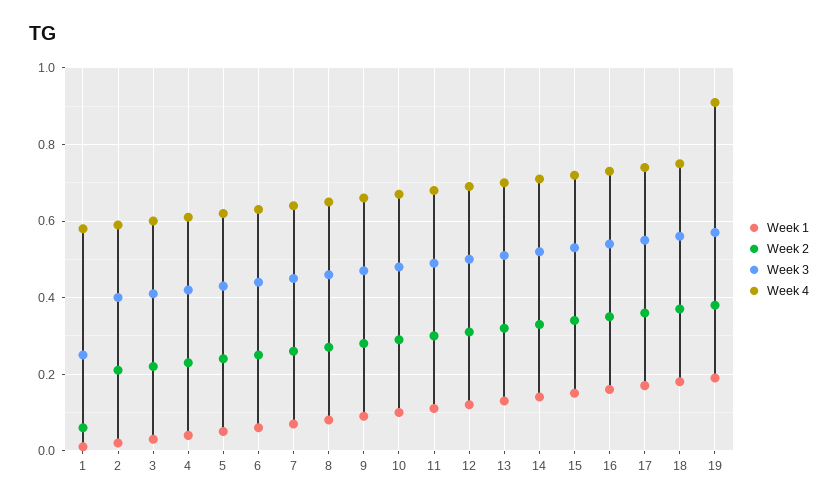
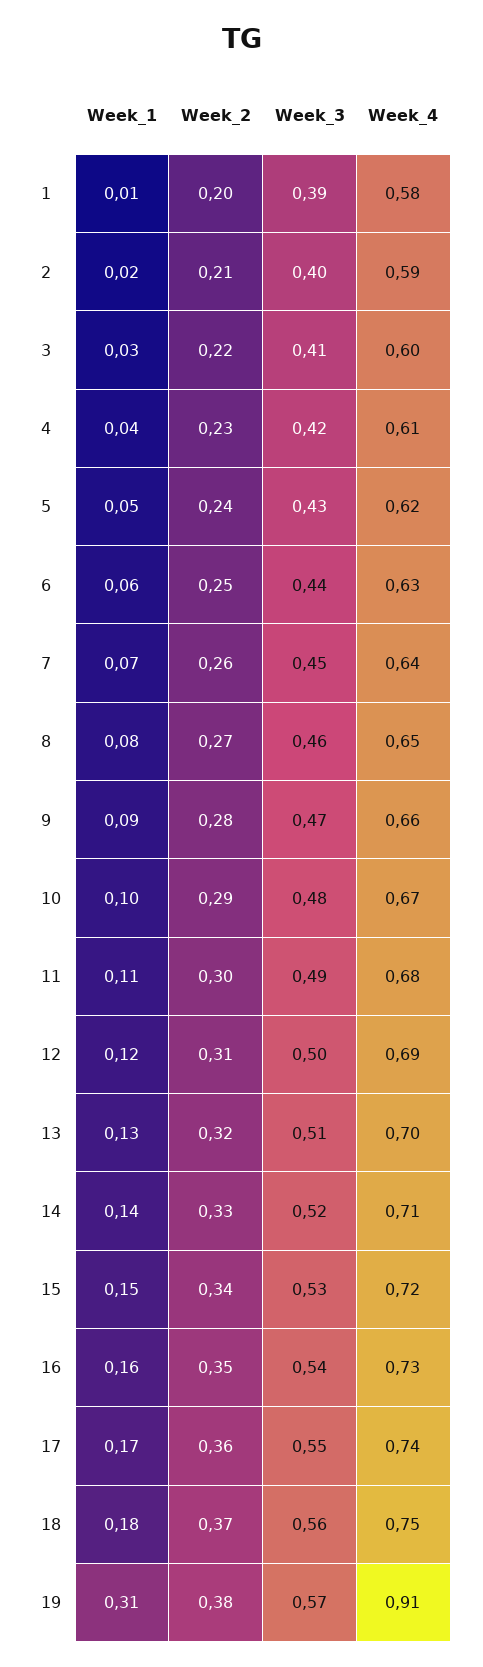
  {
    "Week 1": {
      "1": 0.01,
      "2": 0.02,
      "3": 0.03,
      "4": 0.04,
      "5": 0.05,
      "6": 0.06,
      "7": 0.07,
      "8": 0.08,
      "9": 0.09,
      "10": 0.1,
      "11": 0.11,
      "12": 0.12,
      "13": 0.13,
      "14": 0.14,
      "15": 0.15,
      "16": 0.16,
      "17": 0.17,
      "18": 0.18,
-     "19": 0.2
+     "19": 0.31
    },
    "Week 2": {
-     "1": 0.05,
+     "1": 0.2,
      "2": 0.21,
      "3": 0.22,
      "4": 0.23,
      "5": 0.24,
      "6": 0.25,
      "7": 0.26,
      "8": 0.27,
      "9": 0.28,
      "10": 0.29,
      "11": 0.3,
      "12": 0.31,
      "13": 0.32,
      "14": 0.33,
      "15": 0.34,
      "16": 0.35,
      "17": 0.36,
      "18": 0.37,
      "19": 0.38
    },
    "Week 3": {
-     "1": 0.25,
+     "1": 0.39,
      "2": 0.4,
      "3": 0.41,
      "4": 0.42,
      "5": 0.43,
      "6": 0.44,
      "7": 0.45,
      "8": 0.46,
      "9": 0.47,
      "10": 0.48,
      "11": 0.49,
      "12": 0.5,
      "13": 0.51,
      "14": 0.52,
      "15": 0.53,
      "16": 0.54,
      "17": 0.55,
      "18": 0.56,
      "19": 0.57
    },
    "Week 4": {
      "1": 0.58,
      "2": 0.59,
      "3": 0.6,
      "4": 0.61,
      "5": 0.62,
      "6": 0.63,
      "7": 0.64,
      "8": 0.65,
      "9": 0.66,
      "10": 0.67,
      "11": 0.68,
      "12": 0.69,
      "13": 0.7,
      "14": 0.71,
      "15": 0.72,
      "16": 0.73,
      "17": 0.74,
      "18": 0.75,
      "19": 0.91
    }
  }

